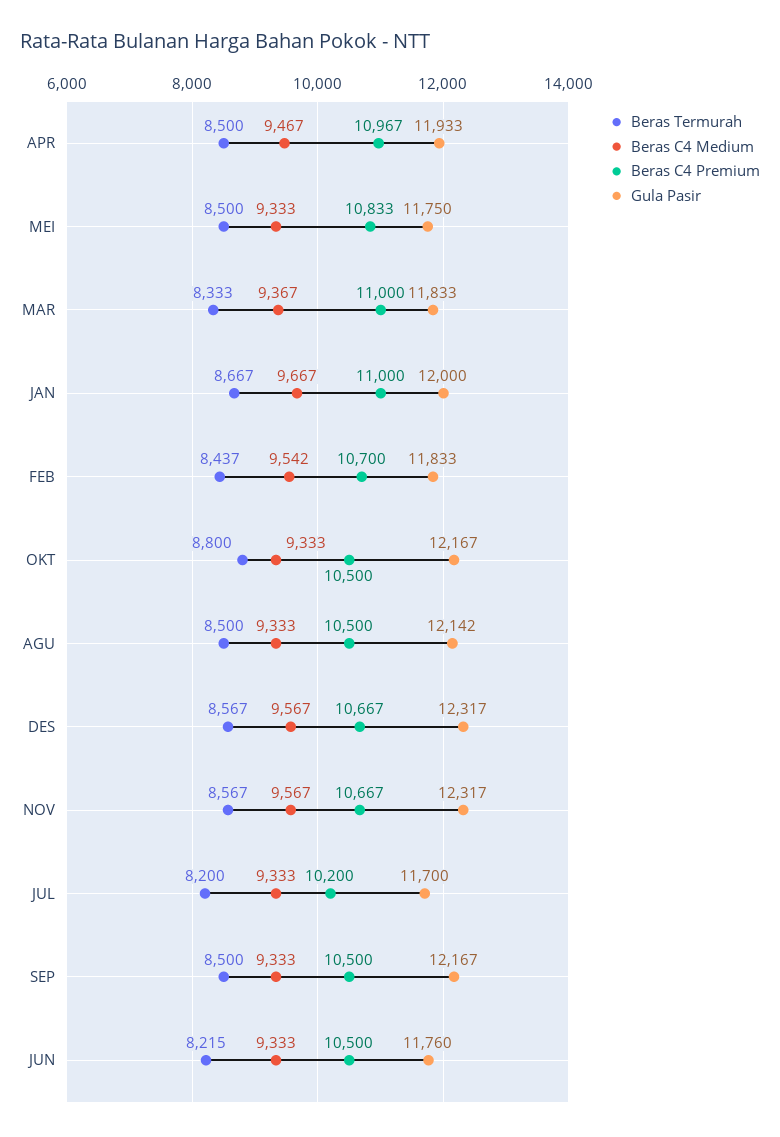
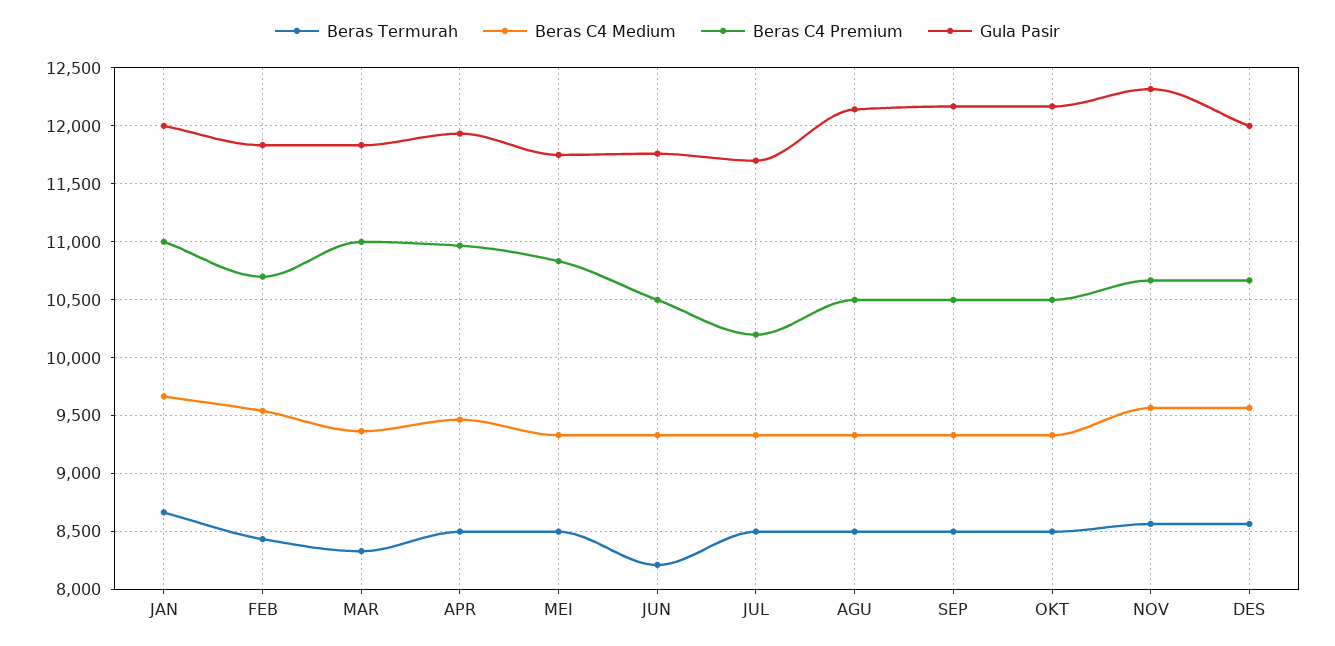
  {
    "Beras Termurah": {
      "APR": 8500,
      "MEI": 8500,
      "MAR": 8333,
      "JAN": 8667,
      "FEB": 8437,
-     "OKT": 8800,
+     "OKT": 8500,
      "AGU": 8500,
      "DES": 8567,
      "NOV": 8567,
-     "JUL": 8200,
+     "JUL": 8500,
      "SEP": 8500,
      "JUN": 8215
    },
    "Beras C4 Medium": {
      "APR": 9467,
      "MEI": 9333,
      "MAR": 9367,
      "JAN": 9667,
      "FEB": 9542,
      "OKT": 9333,
      "AGU": 9333,
      "DES": 9567,
      "NOV": 9567,
      "JUL": 9333,
      "SEP": 9333,
      "JUN": 9333
    },
    "Beras C4 Premium": {
      "APR": 10967,
      "MEI": 10833,
      "MAR": 11000,
      "JAN": 11000,
      "FEB": 10700,
      "OKT": 10500,
      "AGU": 10500,
      "DES": 10667,
      "NOV": 10667,
      "JUL": 10200,
      "SEP": 10500,
      "JUN": 10500
    },
    "Gula Pasir": {
      "APR": 11933,
      "MEI": 11750,
      "MAR": 11833,
      "JAN": 12000,
      "FEB": 11833,
      "OKT": 12167,
      "AGU": 12142,
-     "DES": 12317,
+     "DES": 12000,
      "NOV": 12317,
      "JUL": 11700,
      "SEP": 12167,
      "JUN": 11760
    }
  }

